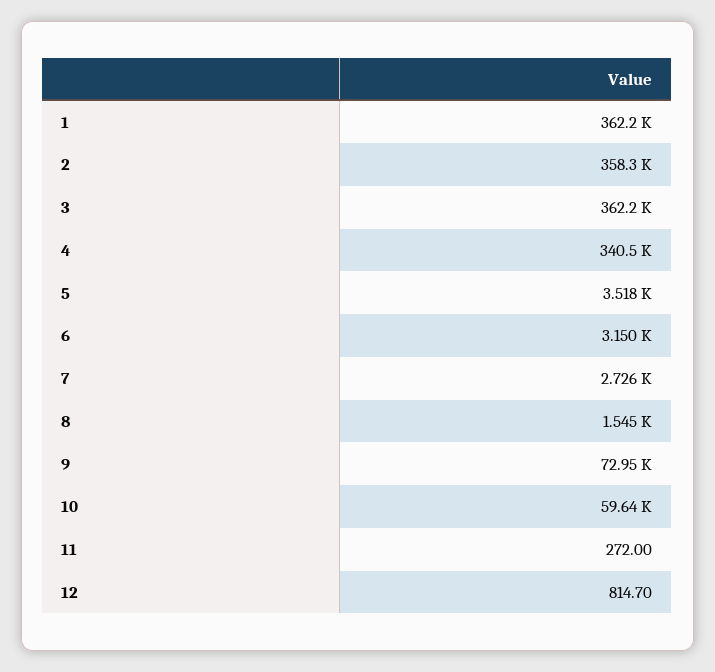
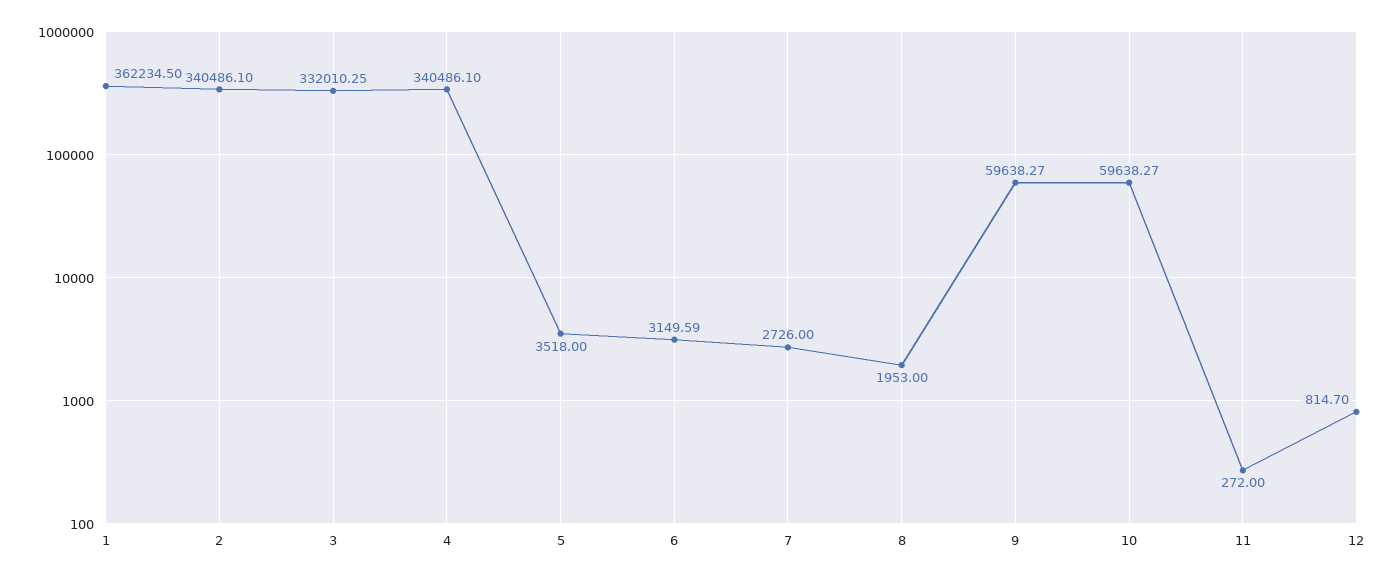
  {
    "1": 362234.5,
-   "2": 358300,
+   "2": 340486.1,
-   "3": 362200,
+   "3": 332010.25,
    "4": 340486.1,
    "5": 3518,
    "6": 3149.59,
    "7": 2726,
-   "8": 1545,
+   "8": 1953,
-   "9": 72950,
+   "9": 59638.27,
    "10": 59638.27,
    "11": 272,
    "12": 814.7
  }

